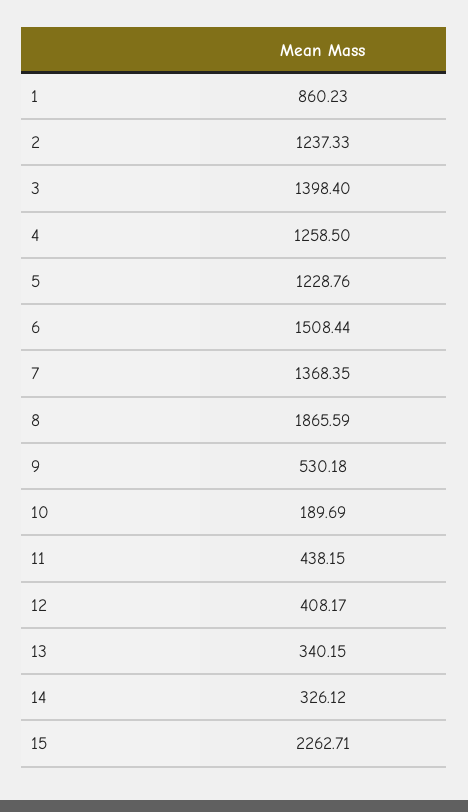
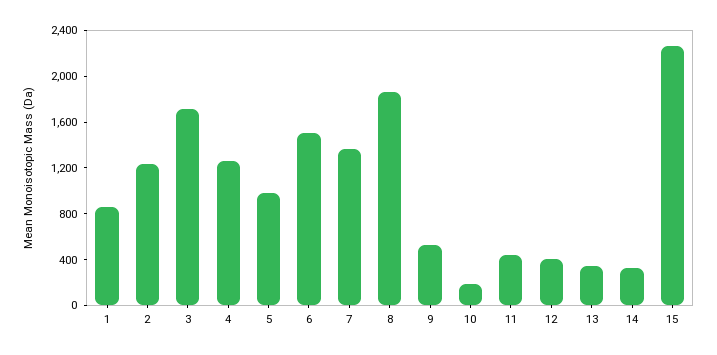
  {
    "1": 860.23,
    "2": 1237.33,
-   "3": 1398.4,
+   "3": 1700,
    "4": 1258.5,
-   "5": 1228.76,
+   "5": 1000,
    "6": 1508.44,
    "7": 1368.35,
    "8": 1865.59,
    "9": 530.18,
    "10": 189.69,
    "11": 438.15,
    "12": 408.17,
    "13": 340.15,
    "14": 326.12,
    "15": 2262.71
  }

